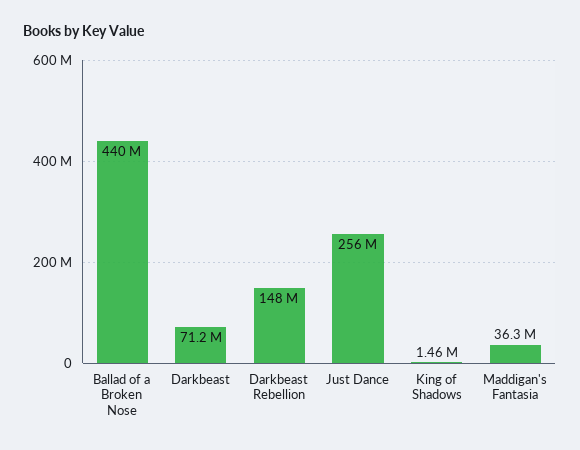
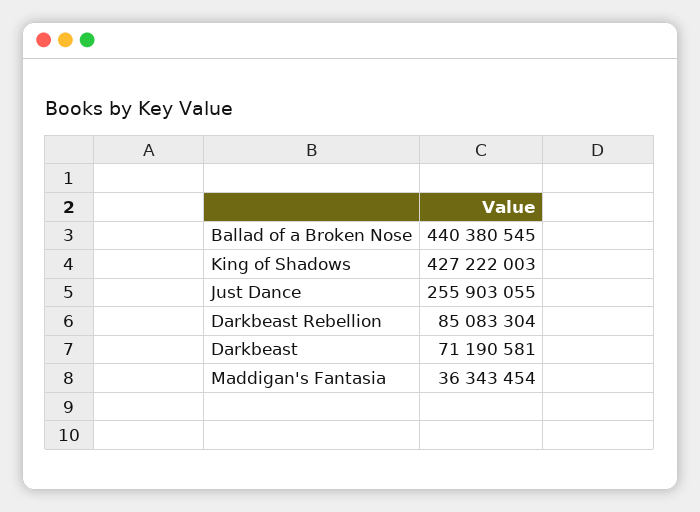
  {
    "Ballad of a Broken Nose": 440380545,
    "Darkbeast": 71190581,
-   "Darkbeast Rebellion": 148000000,
+   "Darkbeast Rebellion": 85083304,
    "Just Dance": 255903055,
-   "King of Shadows": 1460000,
+   "King of Shadows": 427222003,
    "Maddigan's Fantasia": 36343454
  }

